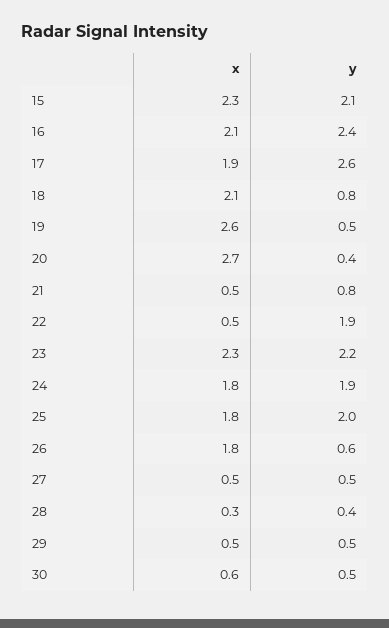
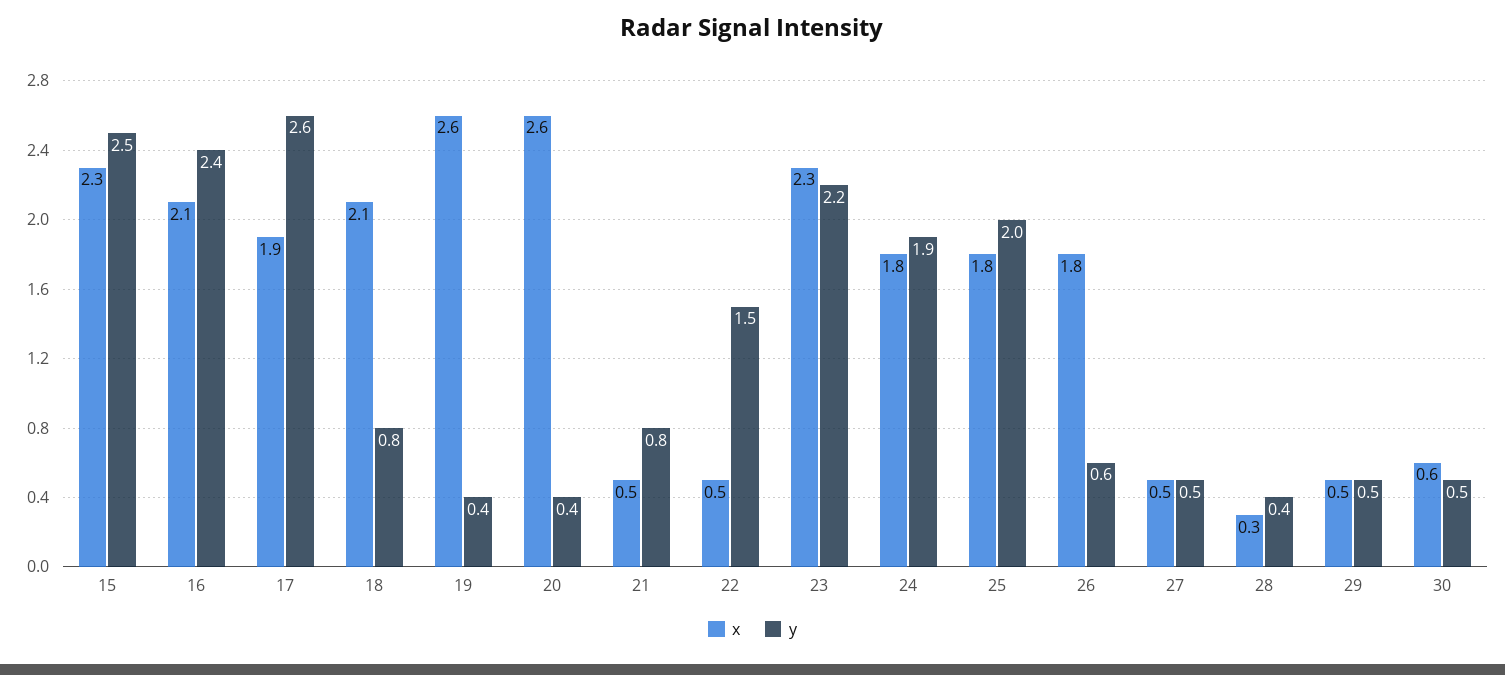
  {
    "x": {
      "15": 2.3,
      "16": 2.1,
      "17": 1.9,
      "18": 2.1,
      "19": 2.6,
-     "20": 2.7,
+     "20": 2.6,
      "21": 0.5,
      "22": 0.5,
      "23": 2.3,
      "24": 1.8,
      "25": 1.8,
      "26": 1.8,
      "27": 0.5,
      "28": 0.3,
      "29": 0.5,
      "30": 0.6
    },
    "y": {
-     "15": 2.1,
+     "15": 2.5,
      "16": 2.4,
      "17": 2.6,
      "18": 0.8,
-     "19": 0.5,
+     "19": 0.4,
      "20": 0.4,
      "21": 0.8,
-     "22": 1.9,
+     "22": 1.5,
      "23": 2.2,
      "24": 1.9,
      "25": 2,
      "26": 0.6,
      "27": 0.5,
      "28": 0.4,
      "29": 0.5,
      "30": 0.5
    }
  }

